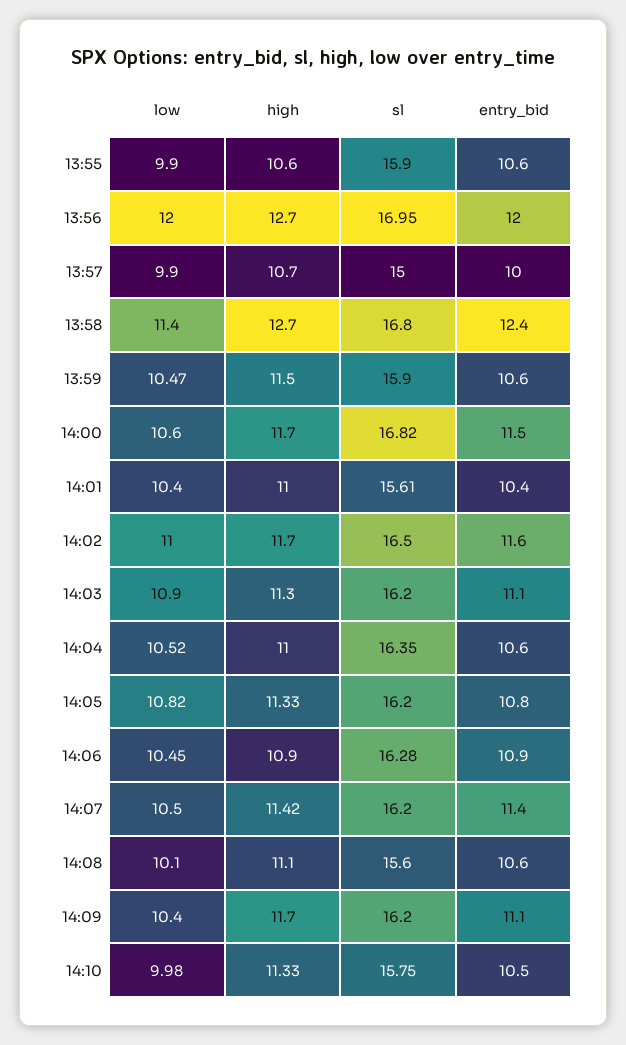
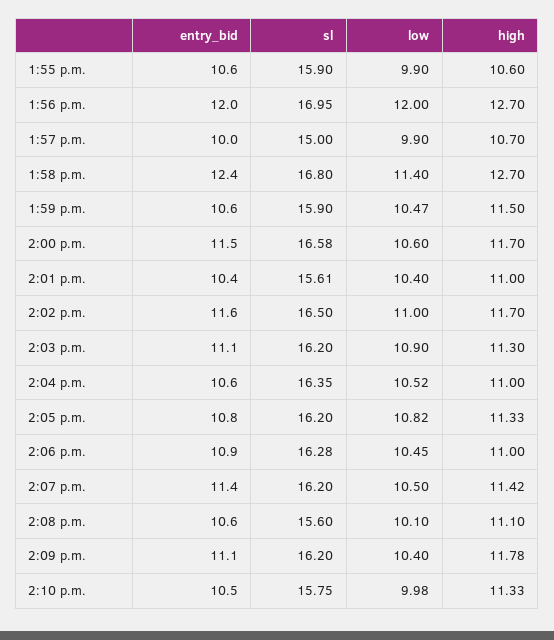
  {
    "low": {
      "13:55": 9.9,
      "13:56": 12,
      "13:57": 9.9,
      "13:58": 11.4,
      "13:59": 10.47,
      "14:00": 10.6,
      "14:01": 10.4,
      "14:02": 11,
      "14:03": 10.9,
      "14:04": 10.52,
      "14:05": 10.82,
      "14:06": 10.45,
      "14:07": 10.5,
      "14:08": 10.1,
      "14:09": 10.4,
      "14:10": 9.98
    },
    "high": {
      "13:55": 10.6,
      "13:56": 12.7,
      "13:57": 10.7,
      "13:58": 12.7,
      "13:59": 11.5,
      "14:00": 11.7,
      "14:01": 11,
      "14:02": 11.7,
      "14:03": 11.3,
      "14:04": 11,
      "14:05": 11.33,
-     "14:06": 10.9,
+     "14:06": 11,
      "14:07": 11.42,
      "14:08": 11.1,
-     "14:09": 11.7,
+     "14:09": 11.78,
      "14:10": 11.33
    },
    "sl": {
      "13:55": 15.9,
      "13:56": 16.95,
      "13:57": 15,
      "13:58": 16.8,
      "13:59": 15.9,
-     "14:00": 16.82,
+     "14:00": 16.58,
      "14:01": 15.61,
      "14:02": 16.5,
      "14:03": 16.2,
      "14:04": 16.35,
      "14:05": 16.2,
      "14:06": 16.28,
      "14:07": 16.2,
      "14:08": 15.6,
      "14:09": 16.2,
      "14:10": 15.75
    },
    "entry_bid": {
      "13:55": 10.6,
      "13:56": 12,
      "13:57": 10,
      "13:58": 12.4,
      "13:59": 10.6,
      "14:00": 11.5,
      "14:01": 10.4,
      "14:02": 11.6,
      "14:03": 11.1,
      "14:04": 10.6,
      "14:05": 10.8,
      "14:06": 10.9,
      "14:07": 11.4,
      "14:08": 10.6,
      "14:09": 11.1,
      "14:10": 10.5
    }
  }

